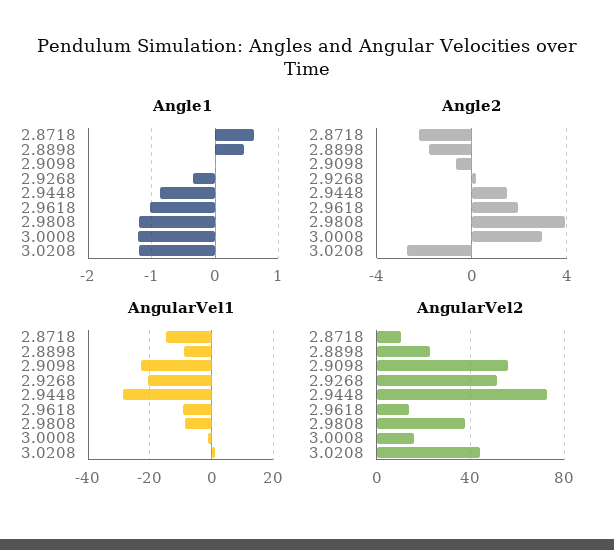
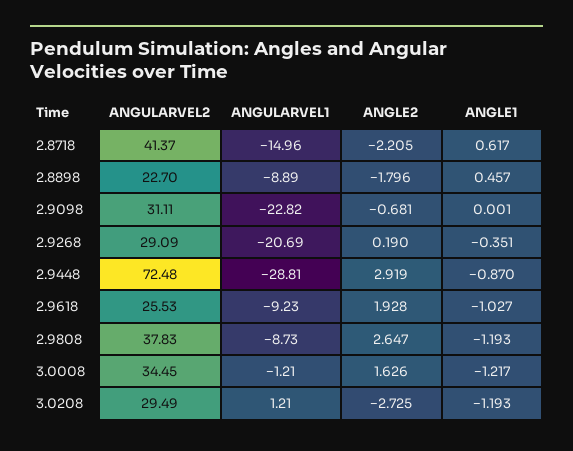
  {
    "Angle1": {
      "2.8718": 0.617,
      "2.8898": 0.457,
      "2.9098": 0.001,
      "2.9268": -0.351,
      "2.9448": -0.87,
      "2.9618": -1.027,
      "2.9808": -1.193,
      "3.0008": -1.217,
      "3.0208": -1.193
    },
    "Angle2": {
      "2.8718": -2.205,
      "2.8898": -1.796,
      "2.9098": -0.681,
      "2.9268": 0.19,
-     "2.9448": 1.5,
+     "2.9448": 2.919,
      "2.9618": 1.928,
-     "2.9808": 4,
+     "2.9808": 2.647,
-     "3.0008": 3,
+     "3.0008": 1.626,
      "3.0208": -2.725
    },
    "AngularVel1": {
      "2.8718": -14.96,
      "2.8898": -8.89,
      "2.9098": -22.82,
      "2.9268": -20.69,
      "2.9448": -28.81,
      "2.9618": -9.23,
      "2.9808": -8.73,
      "3.0008": -1.21,
      "3.0208": 1.21
    },
    "AngularVel2": {
-     "2.8718": 10,
+     "2.8718": 41.37,
      "2.8898": 22.7,
-     "2.9098": 55,
+     "2.9098": 31.11,
-     "2.9268": 50,
+     "2.9268": 29.09,
      "2.9448": 72.48,
-     "2.9618": 15,
+     "2.9618": 25.53,
      "2.9808": 37.83,
-     "3.0008": 15,
+     "3.0008": 34.45,
-     "3.0208": 45
+     "3.0208": 29.49
    }
  }

